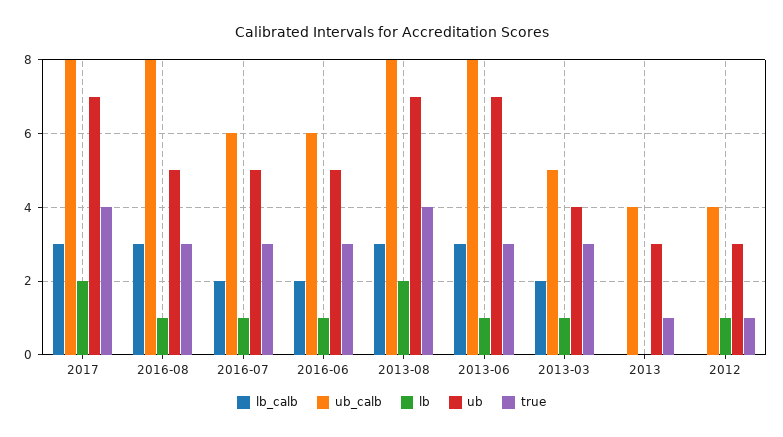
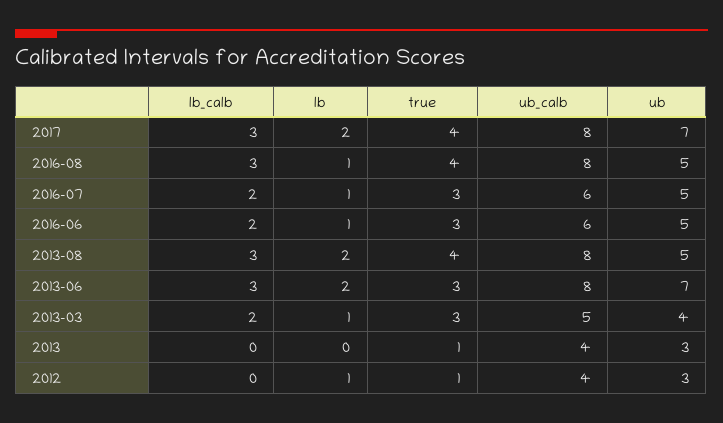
  {
    "lb_calb": {
      "2017": 3,
      "2016-08": 3,
      "2016-07": 2,
      "2016-06": 2,
      "2013-08": 3,
      "2013-06": 3,
      "2013-03": 2,
      "2013": 0,
      "2012": 0
    },
    "ub_calb": {
      "2017": 8,
      "2016-08": 8,
      "2016-07": 6,
      "2016-06": 6,
      "2013-08": 8,
      "2013-06": 8,
      "2013-03": 5,
      "2013": 4,
      "2012": 4
    },
    "lb": {
      "2017": 2,
      "2016-08": 1,
      "2016-07": 1,
      "2016-06": 1,
      "2013-08": 2,
-     "2013-06": 1,
+     "2013-06": 2,
      "2013-03": 1,
      "2013": 0,
      "2012": 1
    },
    "ub": {
      "2017": 7,
      "2016-08": 5,
      "2016-07": 5,
      "2016-06": 5,
-     "2013-08": 7,
+     "2013-08": 5,
      "2013-06": 7,
      "2013-03": 4,
      "2013": 3,
      "2012": 3
    },
    "true": {
      "2017": 4,
-     "2016-08": 3,
+     "2016-08": 4,
      "2016-07": 3,
      "2016-06": 3,
      "2013-08": 4,
      "2013-06": 3,
      "2013-03": 3,
      "2013": 1,
      "2012": 1
    }
  }

